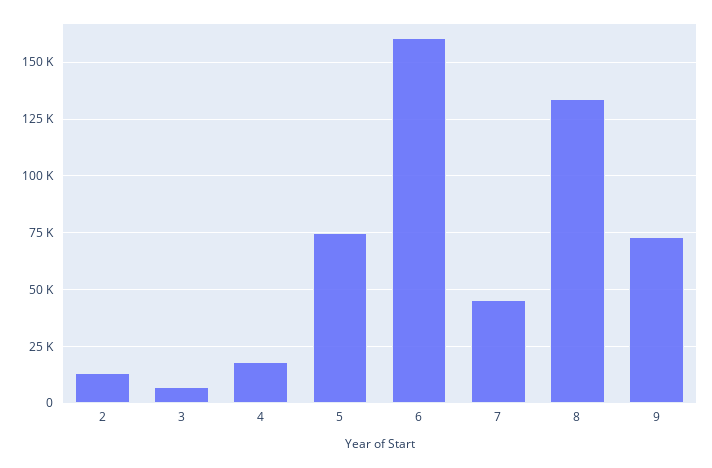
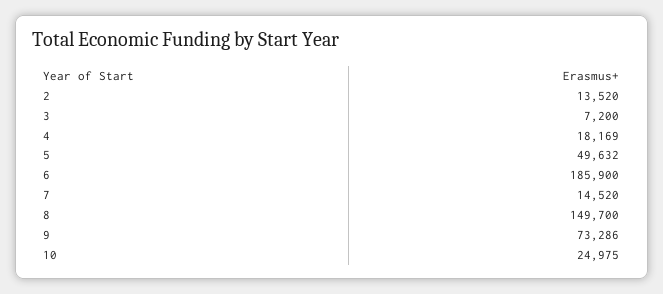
  {
    "2": 13520,
    "3": 7200,
    "4": 18169,
-   "5": 75000,
+   "5": 49632,
-   "6": 160000,
+   "6": 185900,
-   "7": 45000,
+   "7": 14520,
-   "8": 135000,
+   "8": 149700,
-   "9": 73286
+   "9": 73286,
+   "10": 24975
  }

